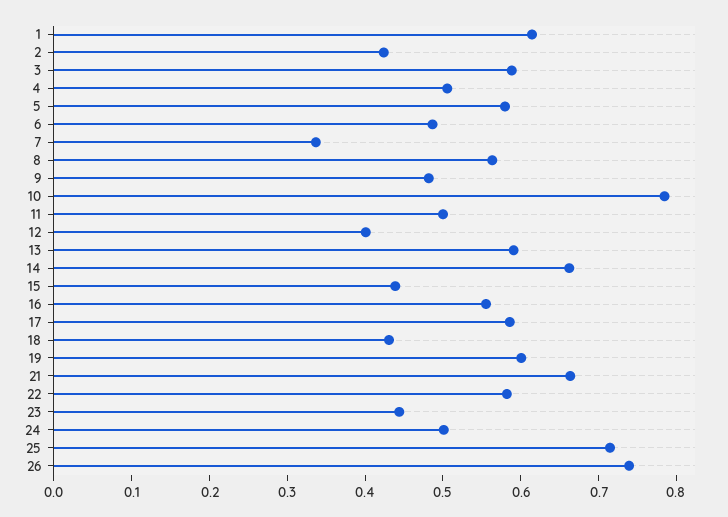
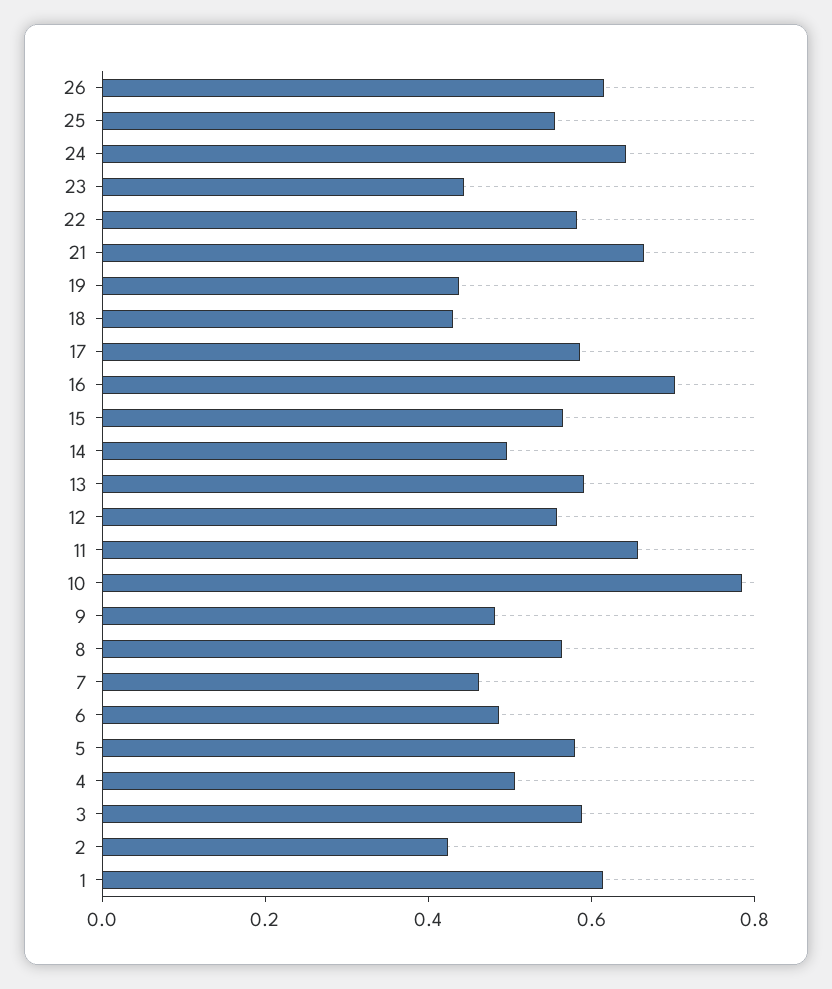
  {
    "1": 0.62,
    "2": 0.42,
    "3": 0.58,
    "4": 0.5,
    "5": 0.58,
    "6": 0.48,
-   "7": 0.34,
+   "7": 0.45,
    "8": 0.56,
    "9": 0.48,
    "10": 0.78,
-   "11": 0.5,
+   "11": 0.65,
-   "12": 0.4,
+   "12": 0.55,
    "13": 0.6,
-   "14": 0.66,
+   "14": 0.5,
-   "15": 0.44,
+   "15": 0.55,
-   "16": 0.56,
+   "16": 0.7,
    "17": 0.58,
    "18": 0.44,
-   "19": 0.6,
+   "19": 0.45,
    "21": 0.66,
    "22": 0.58,
    "23": 0.44,
-   "24": 0.5,
+   "24": 0.65,
-   "25": 0.72,
+   "25": 0.55,
-   "26": 0.74
+   "26": 0.6
  }

